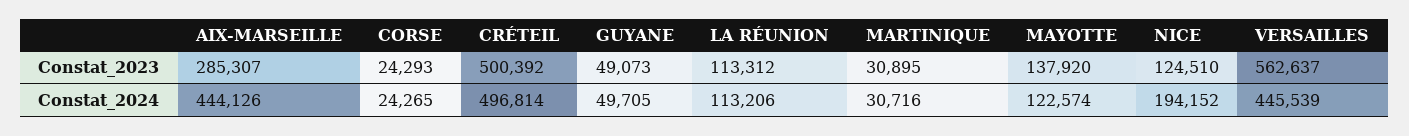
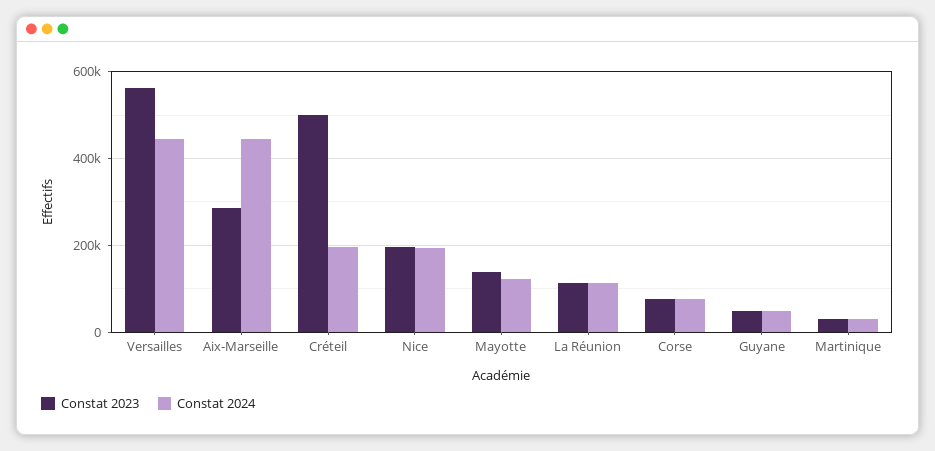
  {
    "Constat_2023": {
      "AIX-MARSEILLE": 285307,
-     "CORSE": 24293,
+     "CORSE": 80000,
      "CRÉTEIL": 500392,
      "GUYANE": 49073,
      "LA RÉUNION": 113312,
      "MARTINIQUE": 30895,
      "MAYOTTE": 137920,
-     "NICE": 124510,
+     "NICE": 200000,
      "VERSAILLES": 562637
    },
    "Constat_2024": {
      "AIX-MARSEILLE": 444126,
-     "CORSE": 24265,
+     "CORSE": 80000,
-     "CRÉTEIL": 496814,
+     "CRÉTEIL": 200000,
      "GUYANE": 49705,
      "LA RÉUNION": 113206,
      "MARTINIQUE": 30716,
      "MAYOTTE": 122574,
      "NICE": 194152,
      "VERSAILLES": 445539
    }
  }

